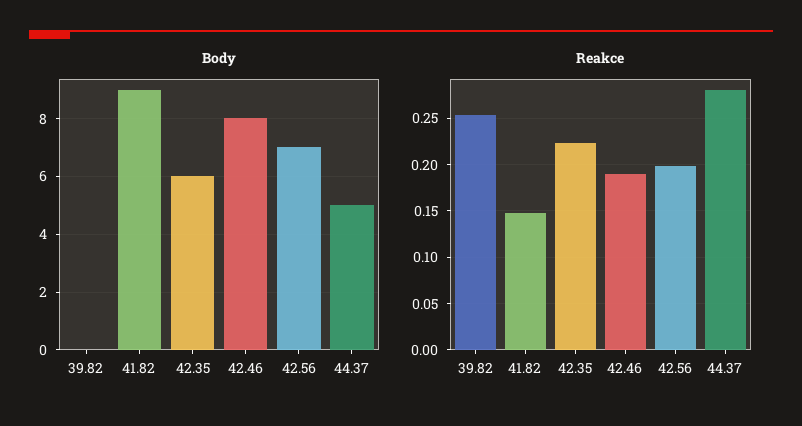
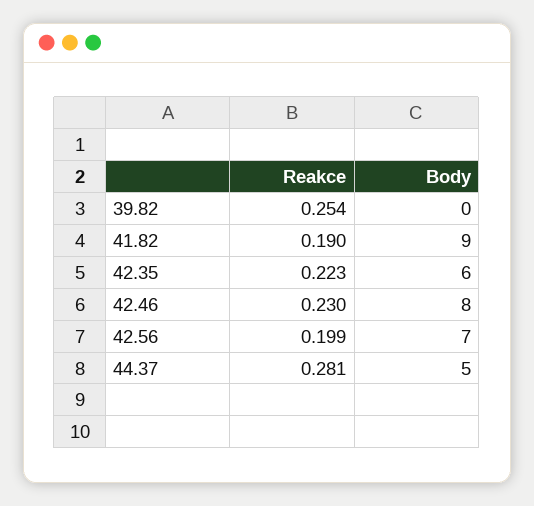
  {
    "Body": {
      "39.82": 0,
      "41.82": 9,
      "42.35": 6,
      "42.46": 8,
      "42.56": 7,
      "44.37": 5
    },
    "Reakce": {
      "39.82": 0.254,
-     "41.82": 0.15,
+     "41.82": 0.19,
      "42.35": 0.223,
-     "42.46": 0.19,
+     "42.46": 0.23,
      "42.56": 0.199,
      "44.37": 0.281
    }
  }

